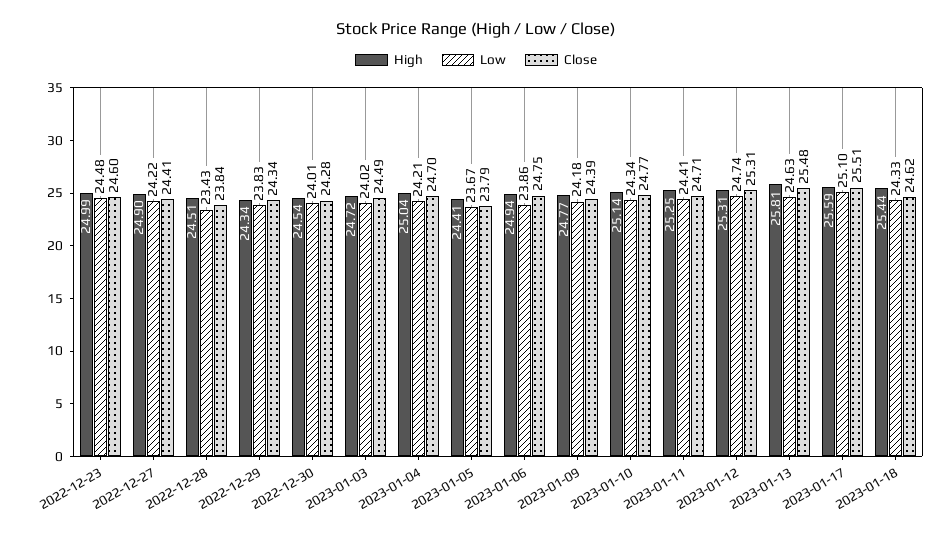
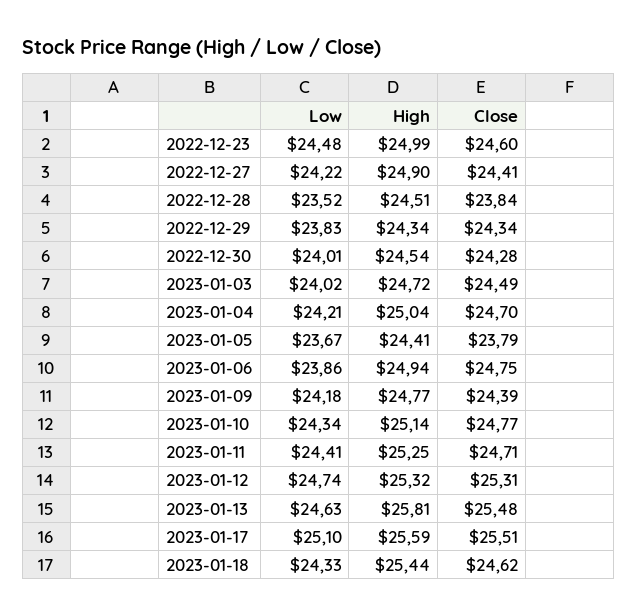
  {
    "High": {
      "2022-12-23": 24.99,
      "2022-12-27": 24.9,
      "2022-12-28": 24.51,
      "2022-12-29": 24.34,
      "2022-12-30": 24.54,
      "2023-01-03": 24.72,
      "2023-01-04": 25.04,
      "2023-01-05": 24.41,
      "2023-01-06": 24.94,
      "2023-01-09": 24.77,
      "2023-01-10": 25.14,
      "2023-01-11": 25.25,
-     "2023-01-12": 25.31,
+     "2023-01-12": 25.32,
      "2023-01-13": 25.81,
      "2023-01-17": 25.59,
      "2023-01-18": 25.44
    },
    "Low": {
      "2022-12-23": 24.48,
      "2022-12-27": 24.22,
-     "2022-12-28": 23.43,
+     "2022-12-28": 23.52,
      "2022-12-29": 23.83,
      "2022-12-30": 24.01,
      "2023-01-03": 24.02,
      "2023-01-04": 24.21,
      "2023-01-05": 23.67,
      "2023-01-06": 23.86,
      "2023-01-09": 24.18,
      "2023-01-10": 24.34,
      "2023-01-11": 24.41,
      "2023-01-12": 24.74,
      "2023-01-13": 24.63,
      "2023-01-17": 25.1,
      "2023-01-18": 24.33
    },
    "Close": {
      "2022-12-23": 24.6,
      "2022-12-27": 24.41,
      "2022-12-28": 23.84,
      "2022-12-29": 24.34,
      "2022-12-30": 24.28,
      "2023-01-03": 24.49,
      "2023-01-04": 24.7,
      "2023-01-05": 23.79,
      "2023-01-06": 24.75,
      "2023-01-09": 24.39,
      "2023-01-10": 24.77,
      "2023-01-11": 24.71,
      "2023-01-12": 25.31,
      "2023-01-13": 25.48,
      "2023-01-17": 25.51,
      "2023-01-18": 24.62
    }
  }

